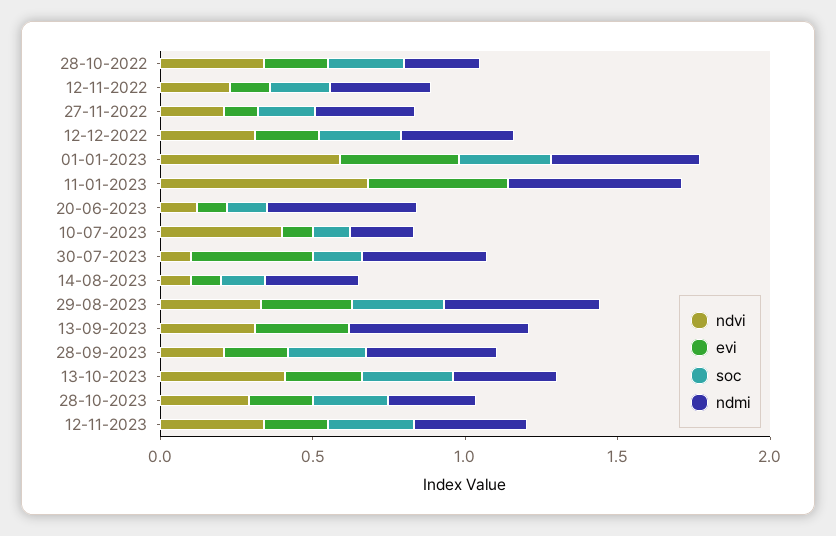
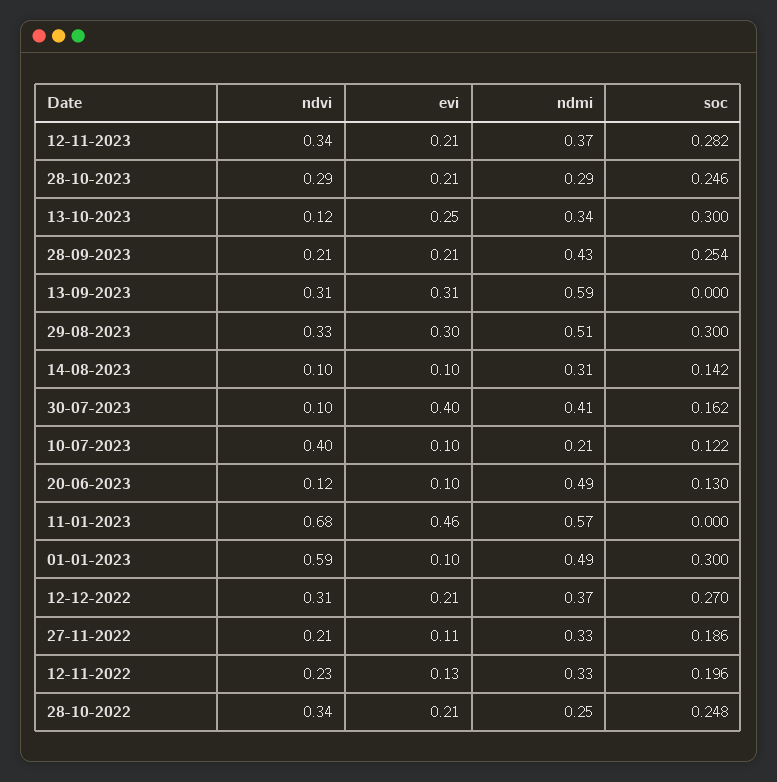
  {
    "ndvi": {
      "28-10-2022": 0.34,
      "12-11-2022": 0.23,
      "27-11-2022": 0.21,
      "12-12-2022": 0.31,
      "01-01-2023": 0.59,
      "11-01-2023": 0.68,
      "20-06-2023": 0.12,
      "10-07-2023": 0.4,
      "30-07-2023": 0.1,
      "14-08-2023": 0.1,
      "29-08-2023": 0.33,
      "13-09-2023": 0.31,
      "28-09-2023": 0.21,
-     "13-10-2023": 0.4,
+     "13-10-2023": 0.12,
      "28-10-2023": 0.29,
      "12-11-2023": 0.34
    },
    "evi": {
      "28-10-2022": 0.21,
      "12-11-2022": 0.13,
      "27-11-2022": 0.11,
      "12-12-2022": 0.21,
-     "01-01-2023": 0.4,
+     "01-01-2023": 0.1,
      "11-01-2023": 0.46,
      "20-06-2023": 0.1,
      "10-07-2023": 0.1,
      "30-07-2023": 0.4,
      "14-08-2023": 0.1,
      "29-08-2023": 0.3,
      "13-09-2023": 0.31,
      "28-09-2023": 0.21,
      "13-10-2023": 0.25,
      "28-10-2023": 0.21,
      "12-11-2023": 0.21
    },
    "soc": {
      "28-10-2022": 0.248,
      "12-11-2022": 0.196,
      "27-11-2022": 0.186,
      "12-12-2022": 0.27,
      "01-01-2023": 0.3,
      "11-01-2023": 0,
      "20-06-2023": 0.13,
      "10-07-2023": 0.122,
      "30-07-2023": 0.162,
      "14-08-2023": 0.142,
      "29-08-2023": 0.3,
      "13-09-2023": 0,
      "28-09-2023": 0.254,
      "13-10-2023": 0.3,
      "28-10-2023": 0.246,
      "12-11-2023": 0.282
    },
    "ndmi": {
      "28-10-2022": 0.25,
      "12-11-2022": 0.33,
      "27-11-2022": 0.33,
      "12-12-2022": 0.37,
      "01-01-2023": 0.49,
      "11-01-2023": 0.57,
      "20-06-2023": 0.49,
      "10-07-2023": 0.21,
      "30-07-2023": 0.41,
      "14-08-2023": 0.31,
      "29-08-2023": 0.51,
      "13-09-2023": 0.59,
      "28-09-2023": 0.43,
      "13-10-2023": 0.34,
      "28-10-2023": 0.29,
      "12-11-2023": 0.37
    }
  }

